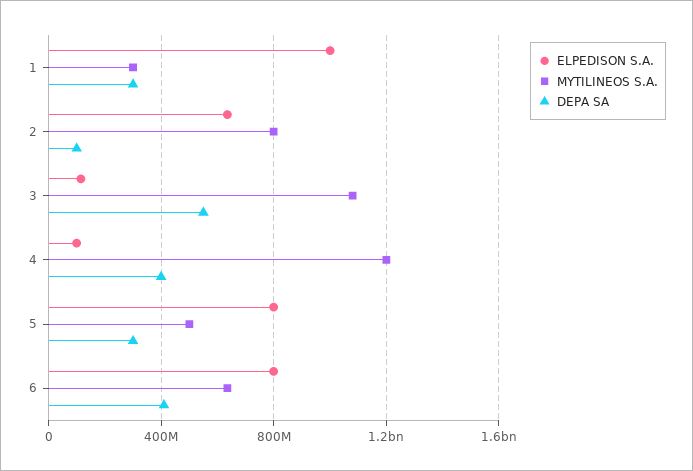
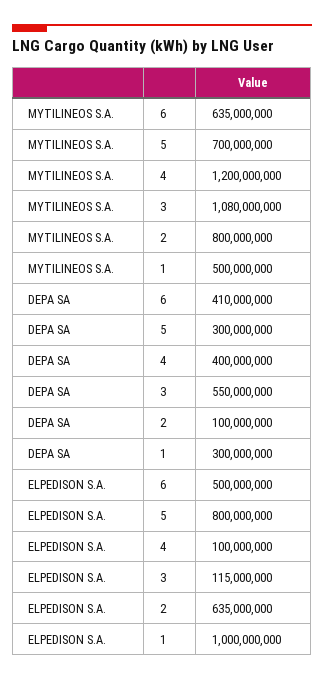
  {
    "ELPEDISON S.A.": {
      "1": 1000000000,
      "2": 635000000,
      "3": 115000000,
      "4": 100000000,
      "5": 800000000,
-     "6": 800000000
+     "6": 500000000
    },
    "MYTILINEOS S.A.": {
-     "1": 300000000,
+     "1": 500000000,
      "2": 800000000,
      "3": 1080000000,
      "4": 1200000000,
-     "5": 500000000,
+     "5": 700000000,
      "6": 635000000
    },
    "DEPA SA": {
      "1": 300000000,
      "2": 100000000,
      "3": 550000000,
      "4": 400000000,
      "5": 300000000,
      "6": 410000000
    }
  }

